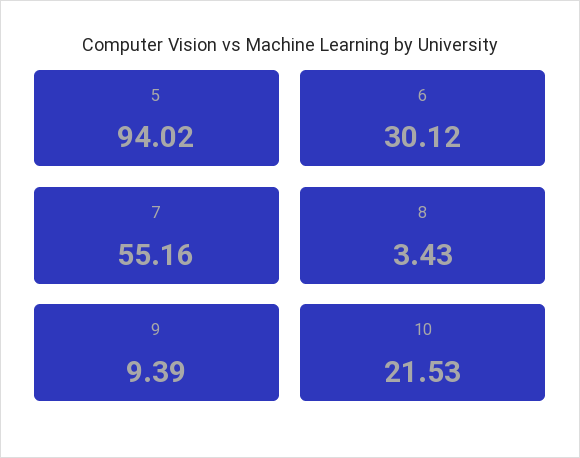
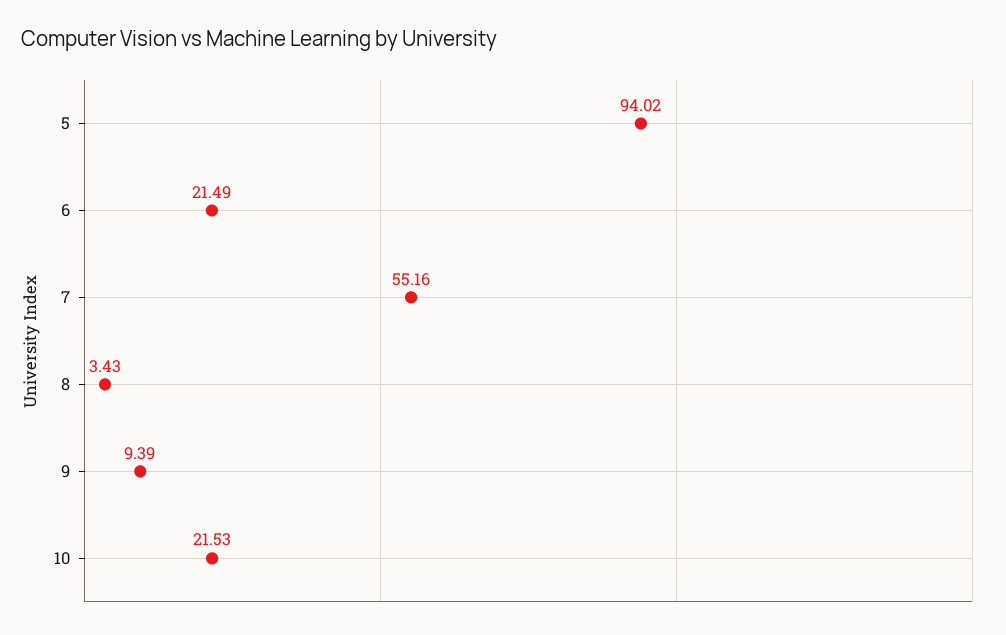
  {
    "5": 94.02,
-   "6": 30.12,
+   "6": 21.49,
    "7": 55.16,
    "8": 3.43,
    "9": 9.39,
    "10": 21.53
  }

